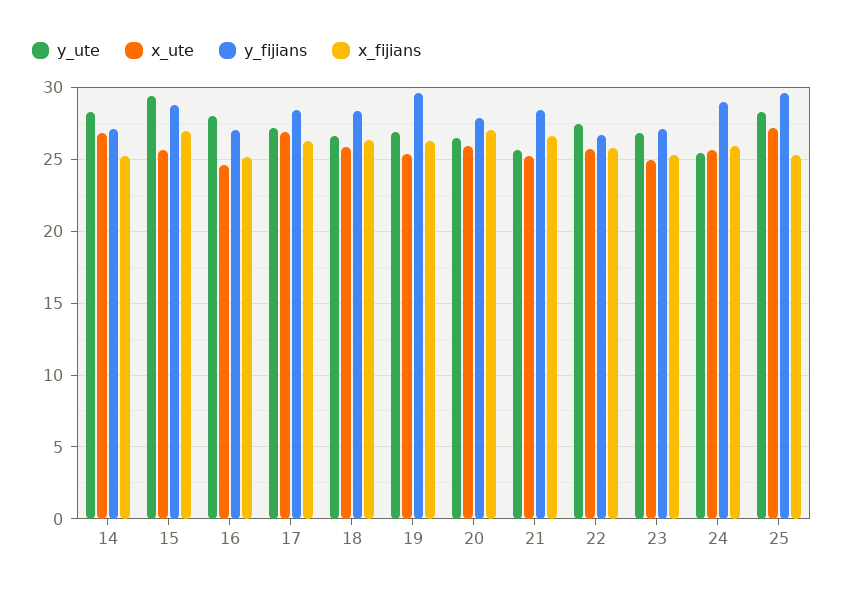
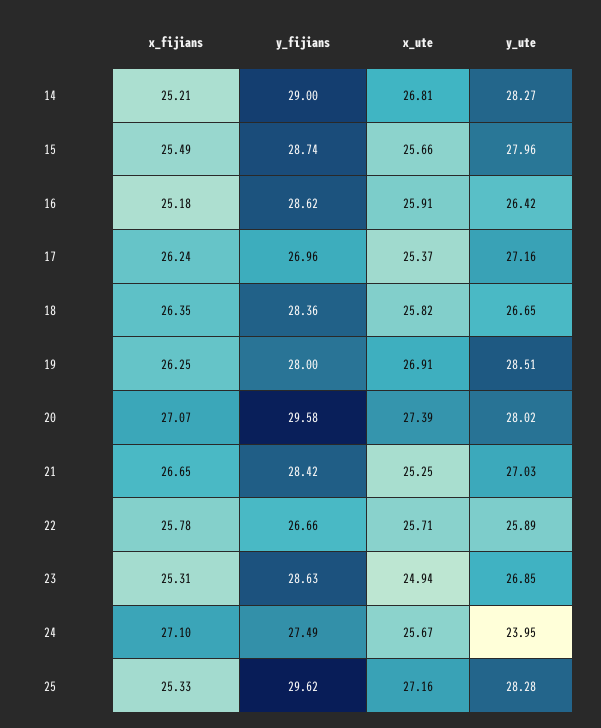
  {
    "y_ute": {
      "14": 28.27,
-     "15": 29.5,
+     "15": 27.96,
-     "16": 28,
+     "16": 26.42,
      "17": 27.16,
      "18": 26.65,
-     "19": 27,
+     "19": 28.51,
-     "20": 26.5,
+     "20": 28.02,
-     "21": 25.5,
+     "21": 27.03,
-     "22": 27.5,
+     "22": 25.89,
      "23": 26.85,
-     "24": 25.5,
+     "24": 23.95,
      "25": 28.28
    },
    "x_ute": {
      "14": 26.81,
      "15": 25.66,
-     "16": 24.5,
+     "16": 25.91,
-     "17": 27,
+     "17": 25.37,
      "18": 25.82,
-     "19": 25.5,
+     "19": 26.91,
-     "20": 26,
+     "20": 27.39,
      "21": 25.25,
      "22": 25.71,
      "23": 24.94,
      "24": 25.67,
      "25": 27.16
    },
    "y_fijians": {
-     "14": 27,
+     "14": 29,
      "15": 28.74,
-     "16": 27,
+     "16": 28.62,
-     "17": 28.5,
+     "17": 26.96,
      "18": 28.36,
-     "19": 29.5,
+     "19": 28,
-     "20": 28,
+     "20": 29.58,
      "21": 28.42,
      "22": 26.66,
-     "23": 27,
+     "23": 28.63,
-     "24": 29,
+     "24": 27.49,
      "25": 29.62
    },
    "x_fijians": {
      "14": 25.21,
-     "15": 27,
+     "15": 25.49,
      "16": 25.18,
      "17": 26.24,
      "18": 26.35,
      "19": 26.25,
      "20": 27.07,
      "21": 26.65,
      "22": 25.78,
      "23": 25.31,
-     "24": 26,
+     "24": 27.1,
      "25": 25.33
    }
  }

